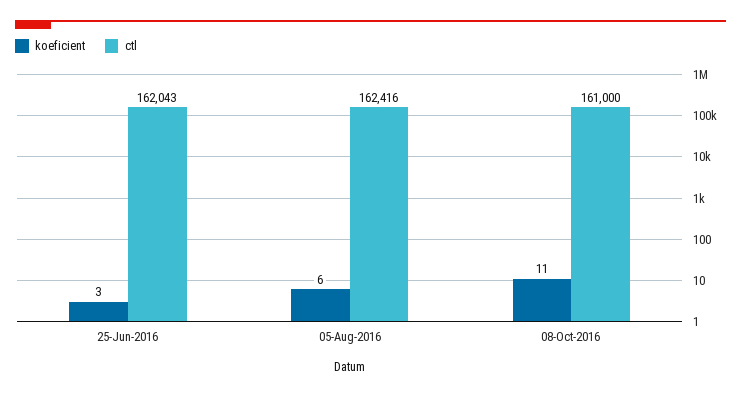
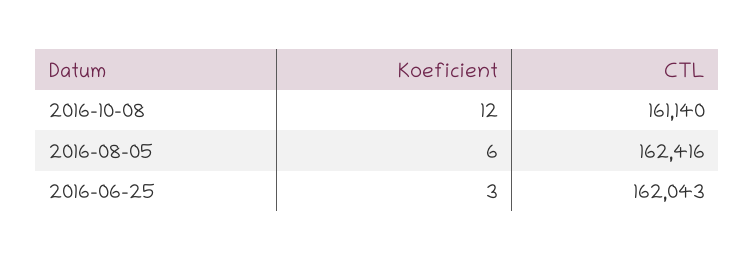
  {
    "koeficient": {
      "25-Jun-2016": 3,
      "05-Aug-2016": 6,
-     "08-Oct-2016": 11
+     "08-Oct-2016": 12
    },
    "ctl": {
      "25-Jun-2016": 162043,
      "05-Aug-2016": 162416,
-     "08-Oct-2016": 161000
+     "08-Oct-2016": 161140
    }
  }

